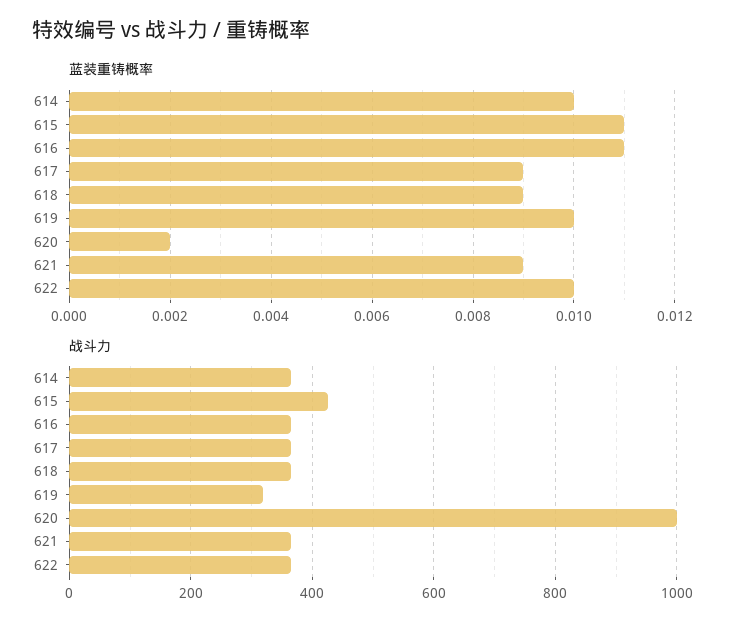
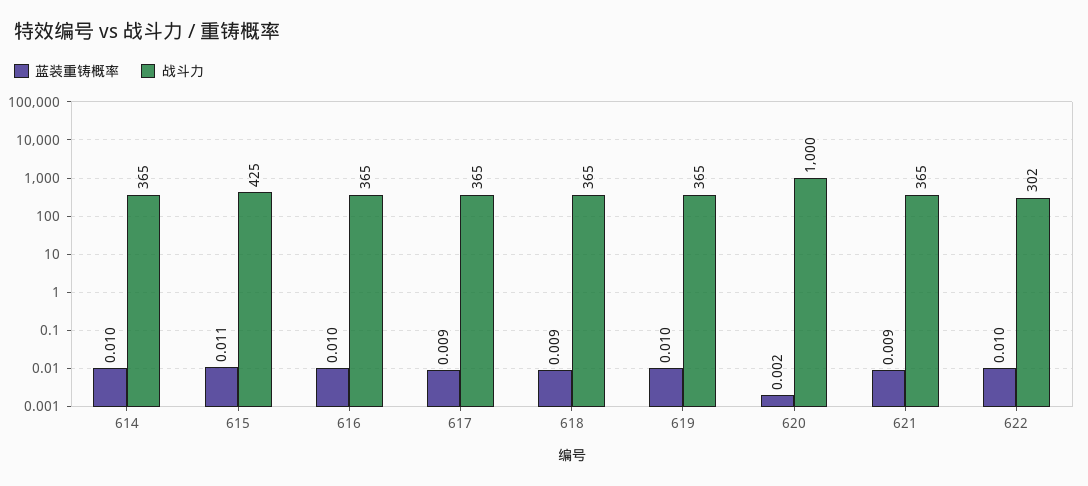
  {
    "蓝装重铸概率": {
      "614": 0.01,
      "615": 0.011,
-     "616": 0.011,
+     "616": 0.01,
      "617": 0.009,
      "618": 0.009,
      "619": 0.01,
      "620": 0.002,
      "621": 0.009,
      "622": 0.01
    },
    "战斗力": {
      "614": 365,
      "615": 425,
      "616": 365,
      "617": 365,
      "618": 365,
-     "619": 320,
+     "619": 365,
      "620": 1000,
      "621": 365,
-     "622": 360
+     "622": 302
    }
  }

